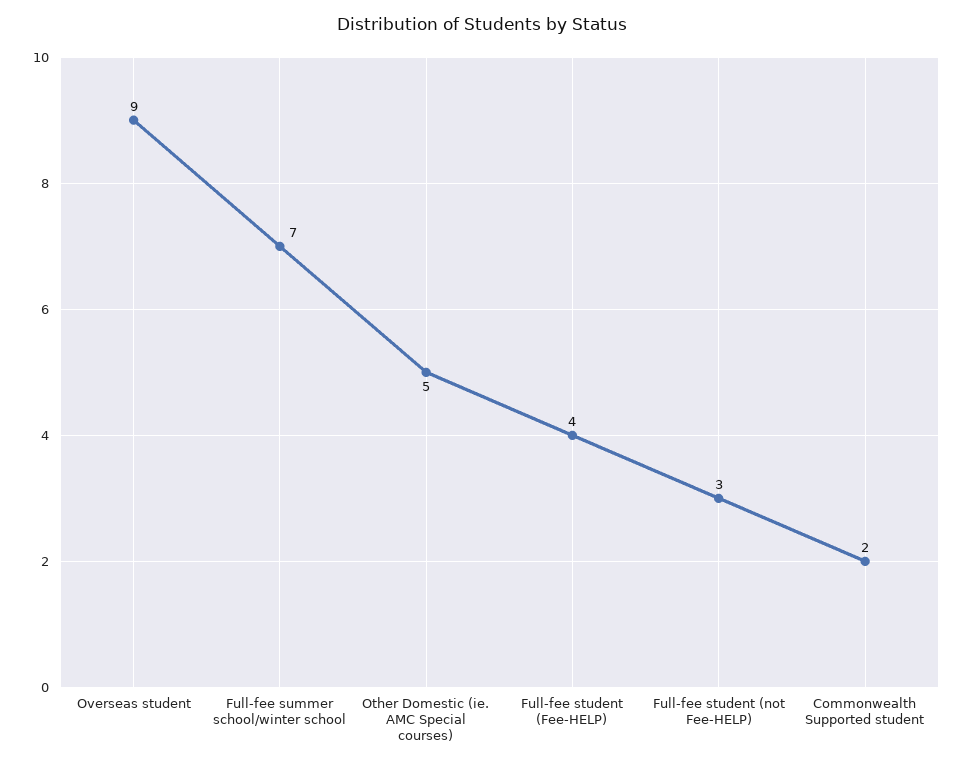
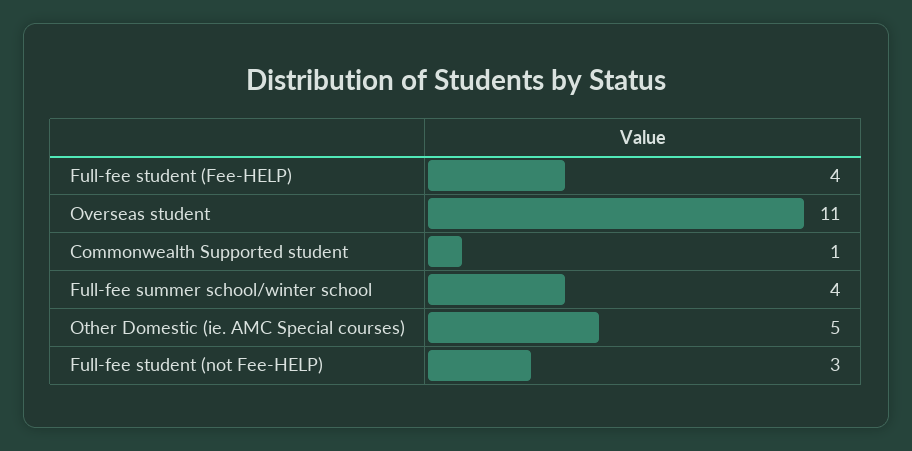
  {
-   "Overseas student": 9,
+   "Overseas student": 11,
-   "Full-fee summer school/winter school": 7,
+   "Full-fee summer school/winter school": 4,
    "Other Domestic (ie. AMC Special courses)": 5,
    "Full-fee student (Fee-HELP)": 4,
    "Full-fee student (not Fee-HELP)": 3,
-   "Commonwealth Supported student": 2
+   "Commonwealth Supported student": 1
  }

